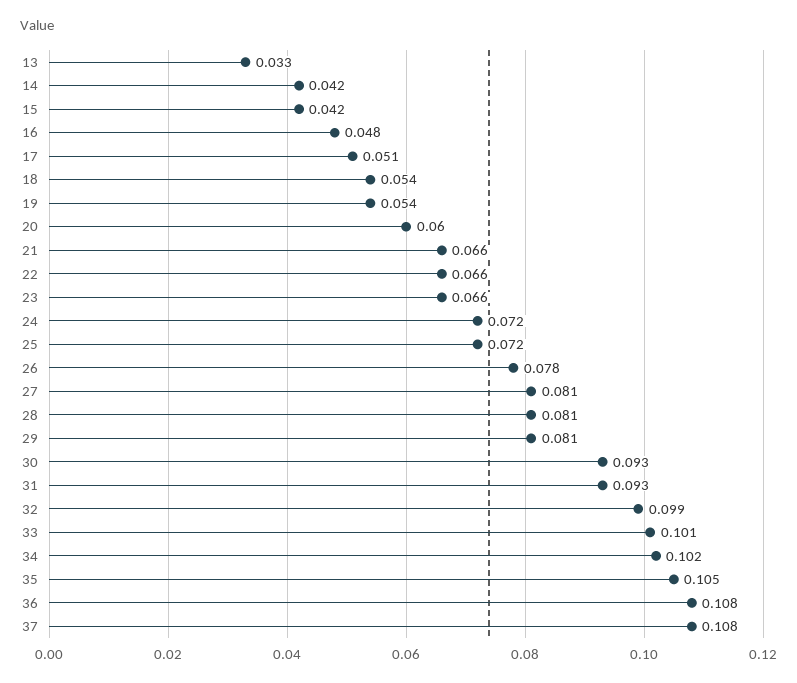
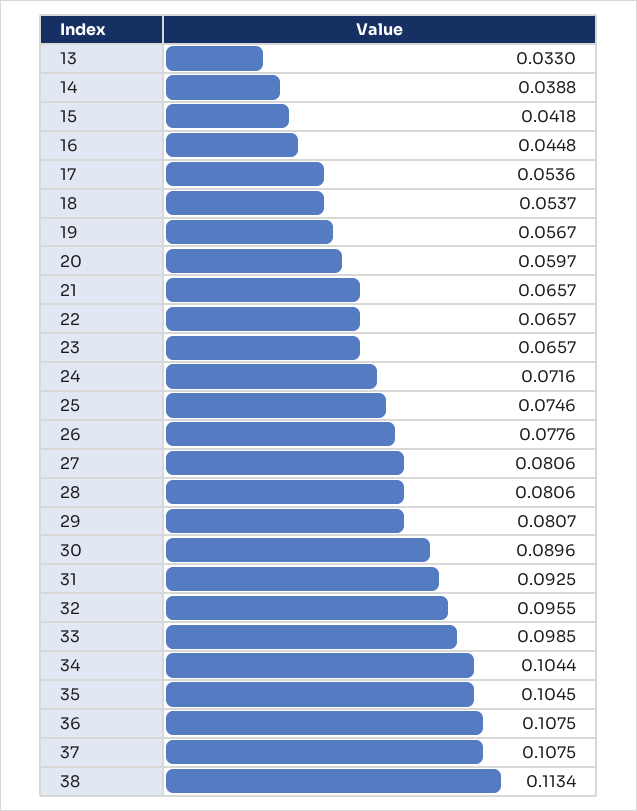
  {
    "13": 0.033,
-   "14": 0.042,
+   "14": 0.0388,
    "15": 0.0418,
-   "16": 0.048,
+   "16": 0.0448,
-   "17": 0.051,
+   "17": 0.0536,
    "18": 0.0537,
-   "19": 0.054,
+   "19": 0.0567,
    "20": 0.0597,
    "21": 0.0657,
    "22": 0.0657,
    "23": 0.0657,
    "24": 0.0716,
-   "25": 0.072,
+   "25": 0.0746,
    "26": 0.0776,
    "27": 0.0806,
    "28": 0.0806,
    "29": 0.0807,
-   "30": 0.093,
+   "30": 0.0896,
    "31": 0.0925,
-   "32": 0.099,
+   "32": 0.0955,
-   "33": 0.101,
+   "33": 0.0985,
-   "34": 0.102,
+   "34": 0.1044,
    "35": 0.1045,
    "36": 0.1075,
-   "37": 0.1075
+   "37": 0.1075,
+   "38": 0.1134
  }

